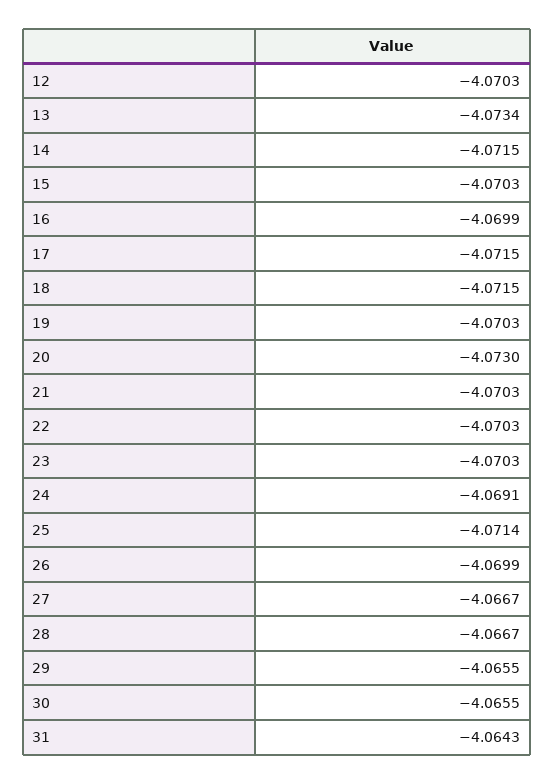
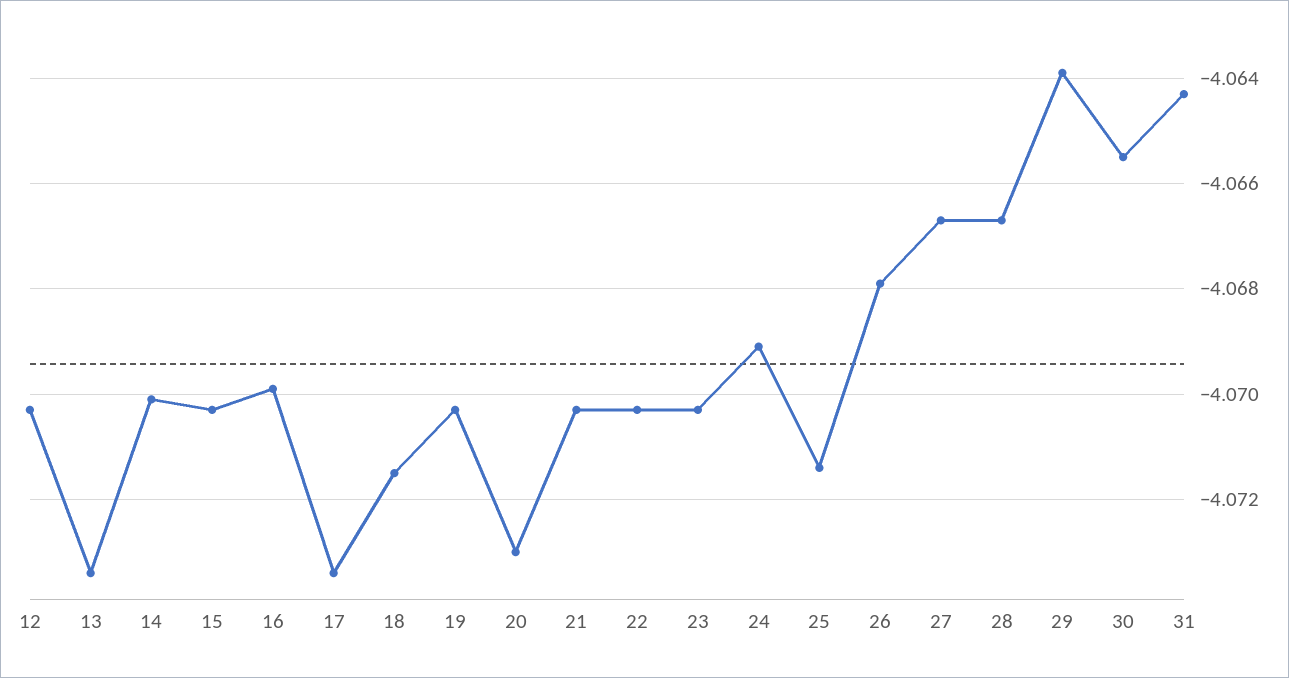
  {
    "12": -4.0703,
    "13": -4.0734,
-   "14": -4.0715,
+   "14": -4.07,
    "15": -4.0703,
    "16": -4.0699,
-   "17": -4.0715,
+   "17": -4.0735,
    "18": -4.0715,
    "19": -4.0703,
    "20": -4.073,
    "21": -4.0703,
    "22": -4.0703,
    "23": -4.0703,
    "24": -4.0691,
    "25": -4.0714,
-   "26": -4.0699,
+   "26": -4.068,
    "27": -4.0667,
    "28": -4.0667,
-   "29": -4.0655,
+   "29": -4.064,
    "30": -4.0655,
    "31": -4.0643
  }

